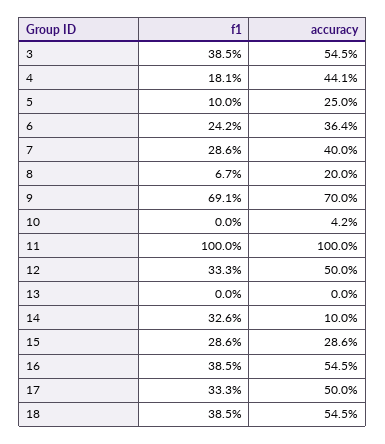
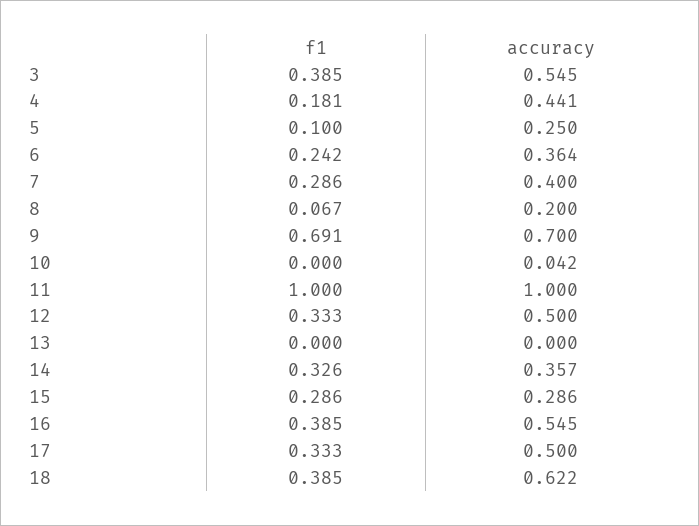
  {
    "f1": {
      "3": 0.385,
      "4": 0.181,
      "5": 0.1,
      "6": 0.242,
      "7": 0.286,
      "8": 0.067,
      "9": 0.691,
      "10": 0,
      "11": 1,
      "12": 0.333,
      "13": 0,
      "14": 0.326,
      "15": 0.286,
      "16": 0.385,
      "17": 0.333,
      "18": 0.385
    },
    "accuracy": {
      "3": 0.545,
      "4": 0.441,
      "5": 0.25,
      "6": 0.364,
      "7": 0.4,
      "8": 0.2,
      "9": 0.7,
      "10": 0.042,
      "11": 1,
      "12": 0.5,
      "13": 0,
-     "14": 0.1,
+     "14": 0.357,
      "15": 0.286,
      "16": 0.545,
      "17": 0.5,
-     "18": 0.545
+     "18": 0.622
    }
  }

